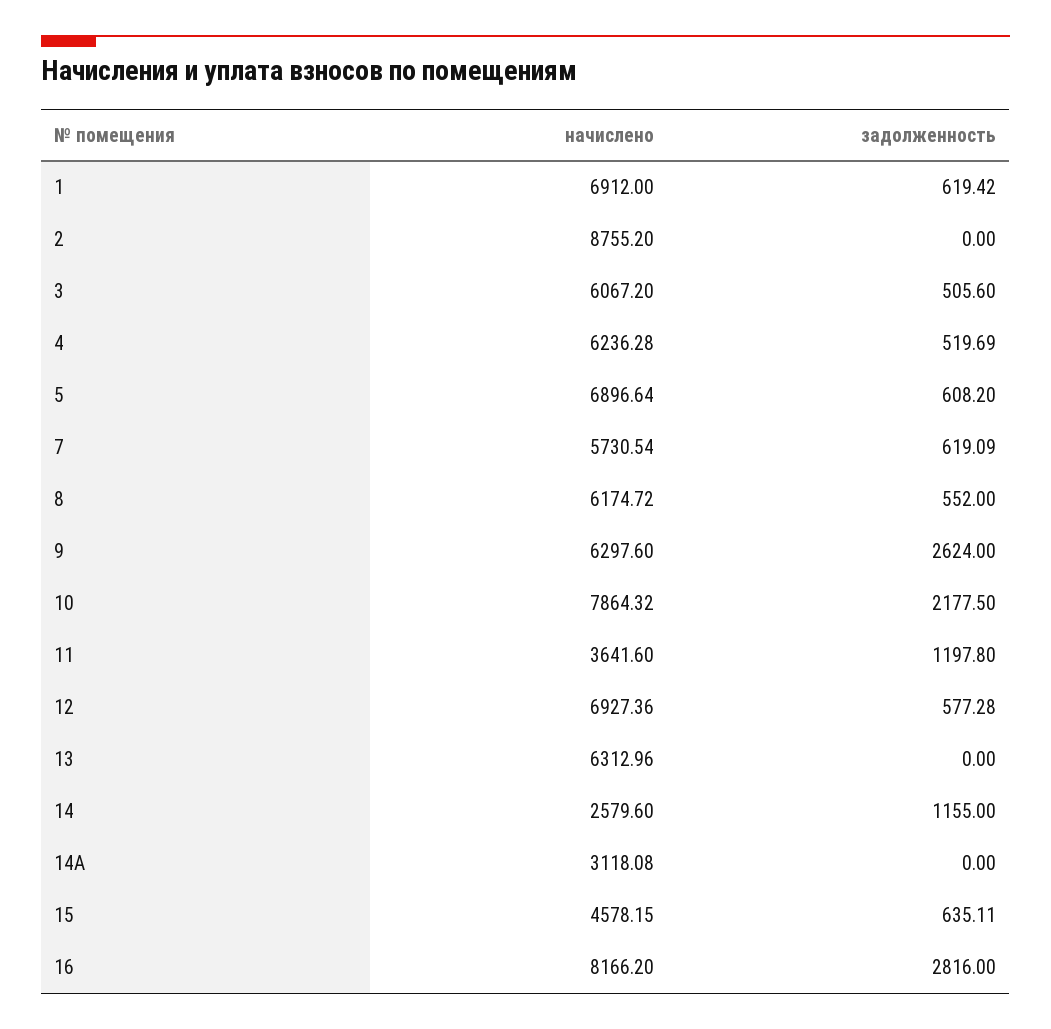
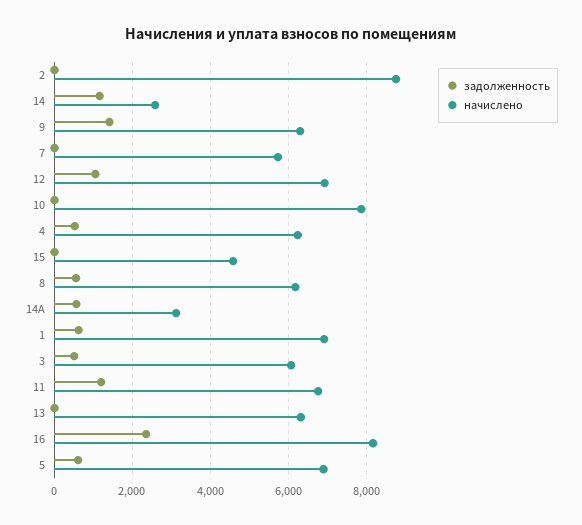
  {
    "начислено": {
      "1": 6912,
      "2": 8755.2,
      "3": 6067.2,
      "4": 6236.28,
      "5": 6896.64,
      "7": 5730.54,
      "8": 6174.72,
      "9": 6297.6,
      "10": 7864.32,
-     "11": 3641.6,
+     "11": 6800,
      "12": 6927.36,
      "13": 6312.96,
      "14": 2579.6,
      "14А": 3118.08,
      "15": 4578.15,
      "16": 8166.2
    },
    "задолженность": {
      "1": 619.42,
      "2": 0,
      "3": 505.6,
      "4": 519.69,
      "5": 608.2,
-     "7": 619.09,
+     "7": 0,
      "8": 552,
-     "9": 2624,
+     "9": 1400,
-     "10": 2177.5,
+     "10": 0,
      "11": 1197.8,
-     "12": 577.28,
+     "12": 1000,
      "13": 0,
      "14": 1155,
-     "14А": 0,
+     "14А": 600,
-     "15": 635.11,
+     "15": 0,
-     "16": 2816
+     "16": 2400
    }
  }

